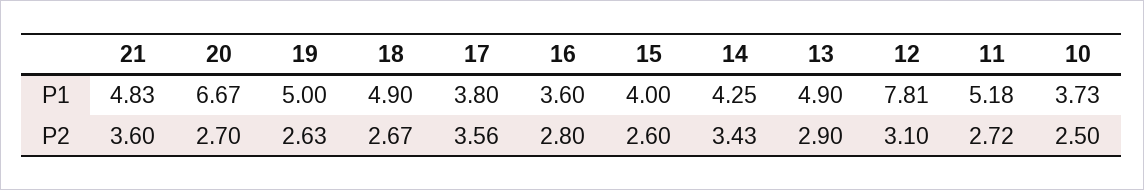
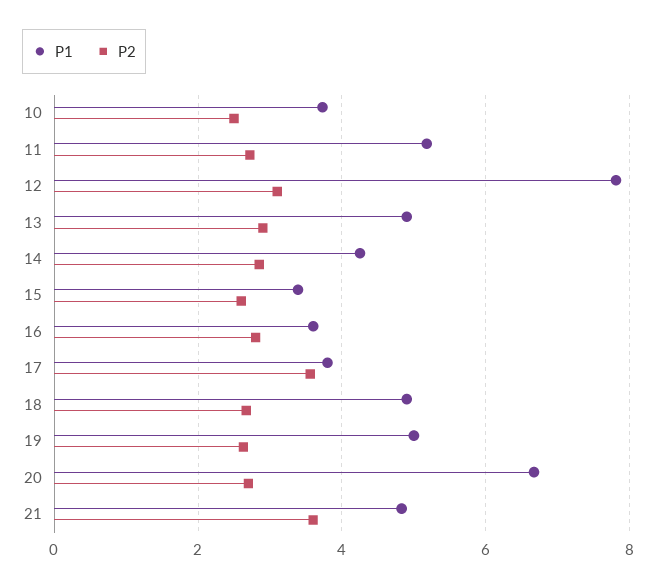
  {
    "P1": {
      "21": 4.83,
      "20": 6.67,
      "19": 5,
      "18": 4.9,
      "17": 3.8,
      "16": 3.6,
-     "15": 4,
+     "15": 3.4,
      "14": 4.25,
      "13": 4.9,
      "12": 7.81,
      "11": 5.18,
      "10": 3.73
    },
    "P2": {
      "21": 3.6,
      "20": 2.7,
      "19": 2.63,
      "18": 2.67,
      "17": 3.56,
      "16": 2.8,
      "15": 2.6,
-     "14": 3.43,
+     "14": 2.8,
      "13": 2.9,
      "12": 3.1,
      "11": 2.72,
      "10": 2.5
    }
  }

